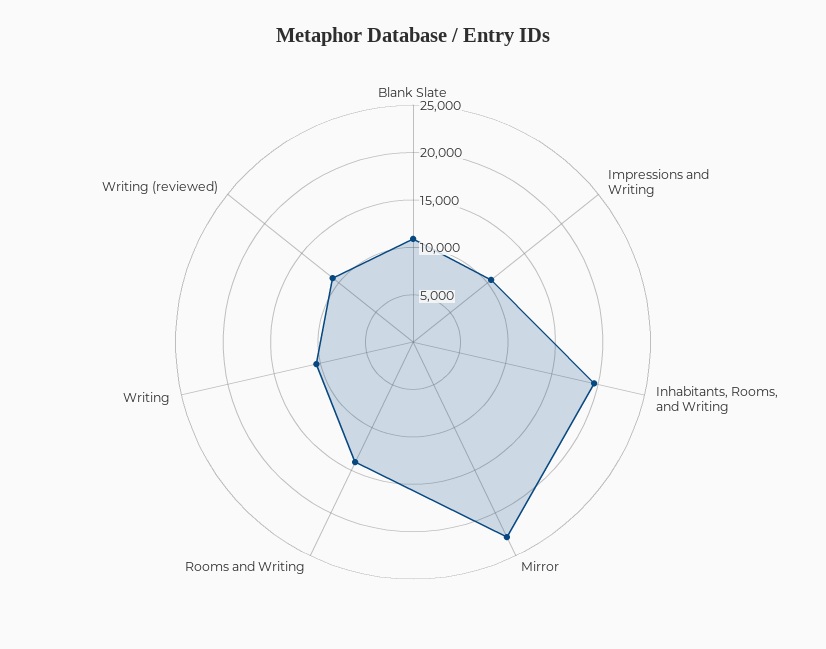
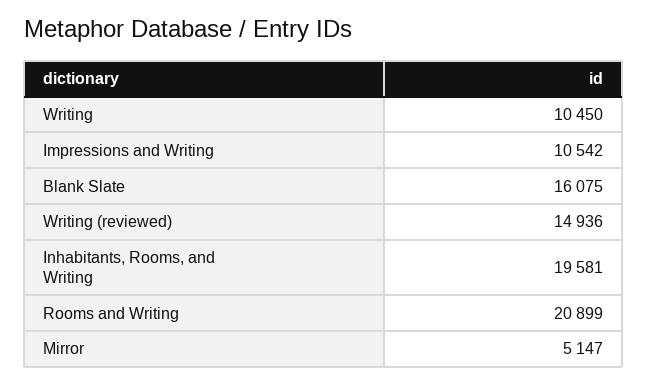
  {
-   "Blank Slate": 11000,
+   "Blank Slate": 16075,
    "Impressions and Writing": 10542,
    "Inhabitants, Rooms, and Writing": 19581,
-   "Mirror": 23000,
+   "Mirror": 5147,
-   "Rooms and Writing": 14000,
+   "Rooms and Writing": 20899,
    "Writing": 10450,
-   "Writing (reviewed)": 11000
+   "Writing (reviewed)": 14936
  }

